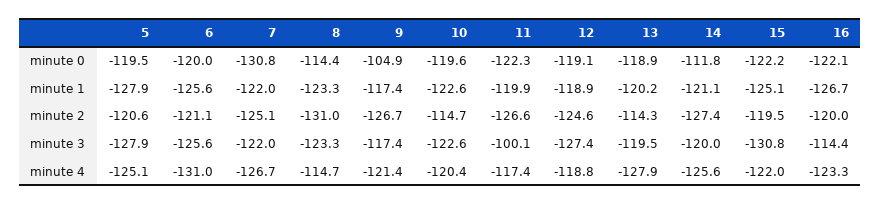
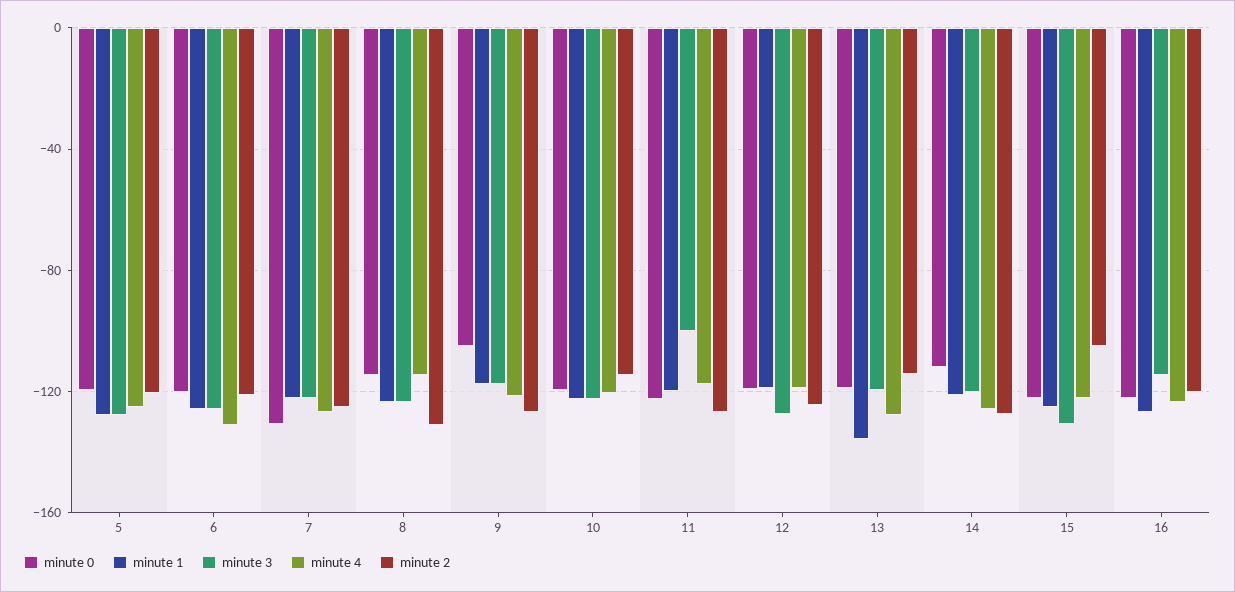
  {
    "minute 0": {
      "5": -119.5,
      "6": -120,
      "7": -130.8,
      "8": -114.4,
      "9": -104.9,
      "10": -119.6,
      "11": -122.3,
      "12": -119.1,
      "13": -118.9,
      "14": -111.8,
      "15": -122.2,
      "16": -122.1
    },
    "minute 1": {
      "5": -127.9,
      "6": -125.6,
      "7": -122,
      "8": -123.3,
      "9": -117.4,
      "10": -122.6,
      "11": -119.9,
      "12": -118.9,
-     "13": -120.2,
+     "13": -135,
      "14": -121.1,
      "15": -125.1,
      "16": -126.7
    },
    "minute 2": {
      "5": -120.6,
      "6": -121.1,
      "7": -125.1,
      "8": -131,
      "9": -126.7,
      "10": -114.7,
      "11": -126.6,
      "12": -124.6,
      "13": -114.3,
      "14": -127.4,
-     "15": -119.5,
+     "15": -105,
      "16": -120
    },
    "minute 3": {
      "5": -127.9,
      "6": -125.6,
      "7": -122,
      "8": -123.3,
      "9": -117.4,
      "10": -122.6,
      "11": -100.1,
      "12": -127.4,
      "13": -119.5,
      "14": -120,
      "15": -130.8,
      "16": -114.4
    },
    "minute 4": {
      "5": -125.1,
      "6": -131,
      "7": -126.7,
      "8": -114.7,
      "9": -121.4,
      "10": -120.4,
      "11": -117.4,
      "12": -118.8,
      "13": -127.9,
      "14": -125.6,
      "15": -122,
      "16": -123.3
    }
  }

